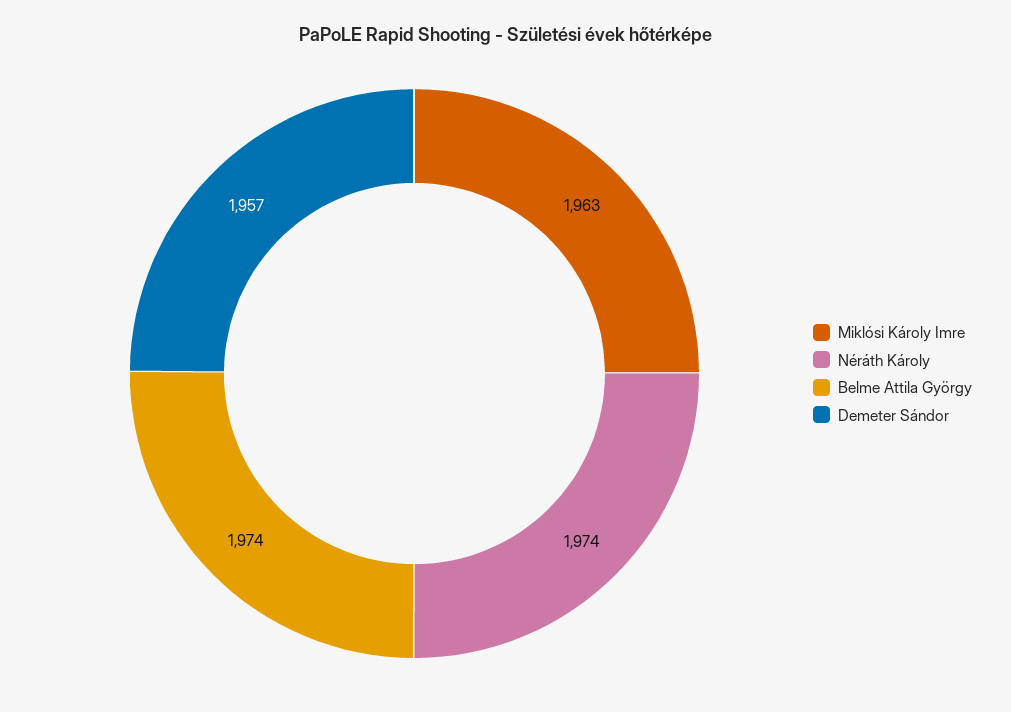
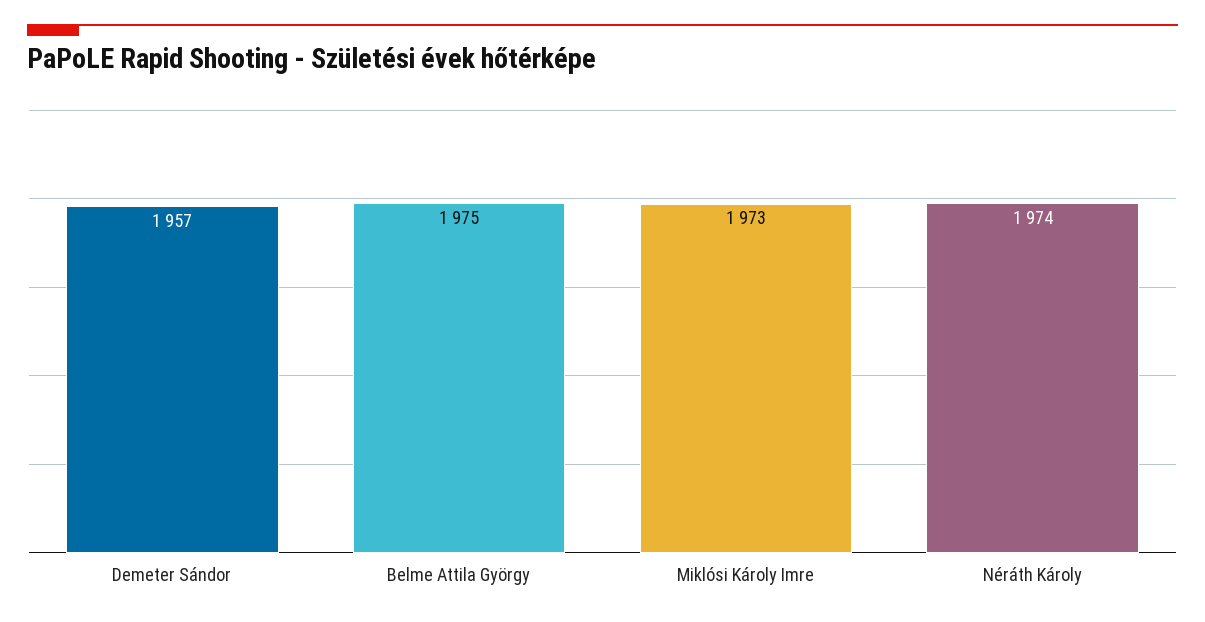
  {
-   "Miklósi Károly Imre": 1963,
+   "Miklósi Károly Imre": 1973,
    "Néráth Károly": 1974,
-   "Belme Attila György": 1974,
+   "Belme Attila György": 1975,
    "Demeter Sándor": 1957
  }

